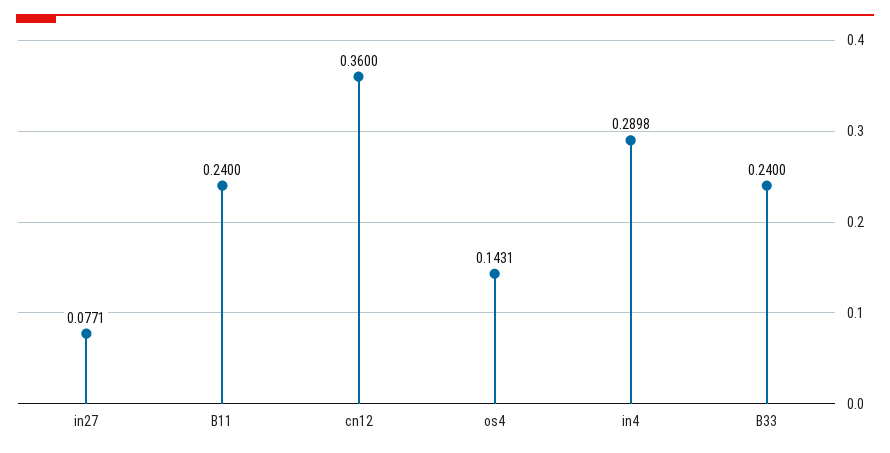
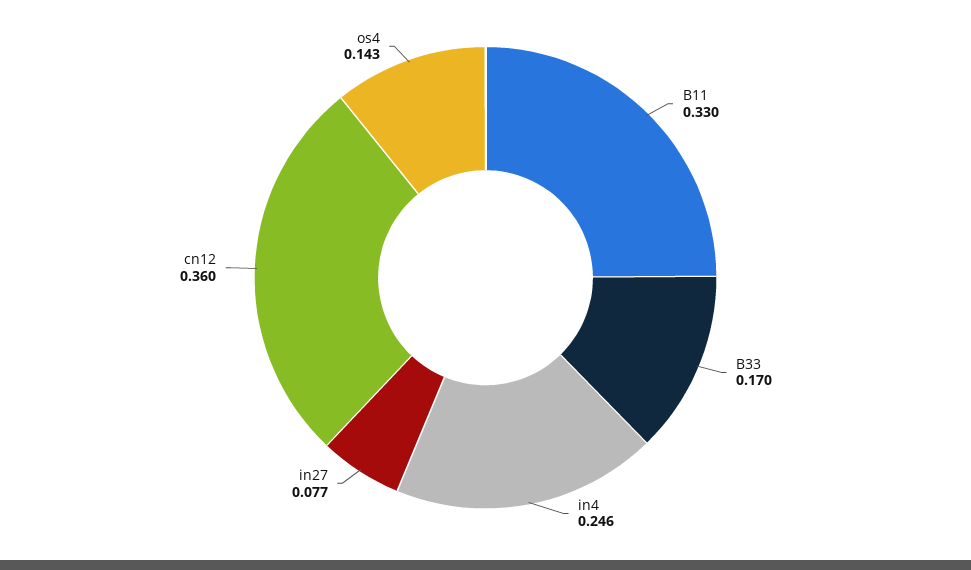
  {
    "in27": 0.0771,
-   "B11": 0.24,
+   "B11": 0.33,
    "cn12": 0.36,
    "os4": 0.1431,
-   "in4": 0.2898,
+   "in4": 0.246,
-   "B33": 0.24
+   "B33": 0.17
  }

